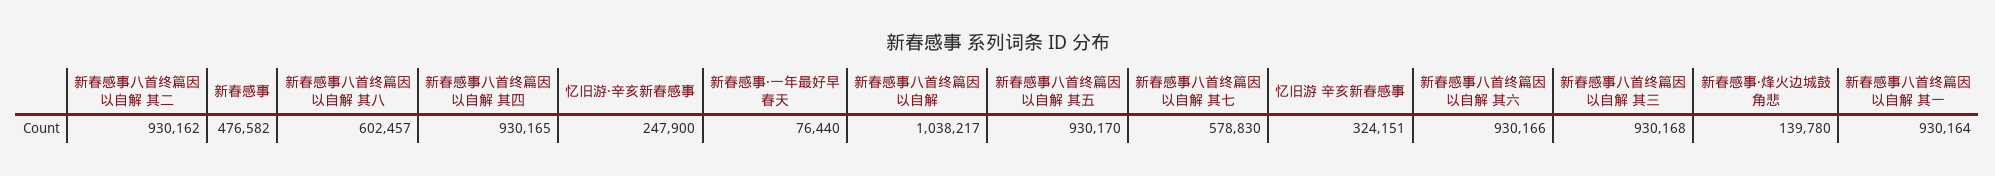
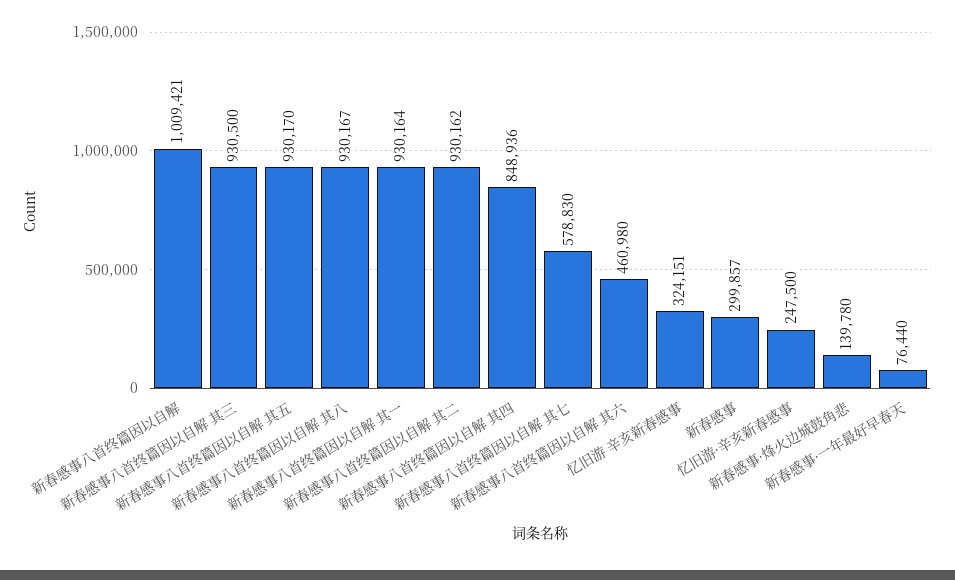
  {
    "新春感事八首终篇因以自解 其二": 930162,
-   "新春感事": 476582,
+   "新春感事": 299857,
-   "新春感事八首终篇因以自解 其八": 602457,
+   "新春感事八首终篇因以自解 其八": 930167,
-   "新春感事八首终篇因以自解 其四": 930165,
+   "新春感事八首终篇因以自解 其四": 848936,
-   "忆旧游·辛亥新春感事": 247900,
+   "忆旧游·辛亥新春感事": 247500,
    "新春感事·一年最好早春天": 76440,
-   "新春感事八首终篇因以自解": 1038217,
+   "新春感事八首终篇因以自解": 1009421,
    "新春感事八首终篇因以自解 其五": 930170,
    "新春感事八首终篇因以自解 其七": 578830,
    "忆旧游 辛亥新春感事": 324151,
-   "新春感事八首终篇因以自解 其六": 930166,
+   "新春感事八首终篇因以自解 其六": 460980,
-   "新春感事八首终篇因以自解 其三": 930168,
+   "新春感事八首终篇因以自解 其三": 930500,
    "新春感事·烽火边城鼓角悲": 139780,
    "新春感事八首终篇因以自解 其一": 930164
  }

